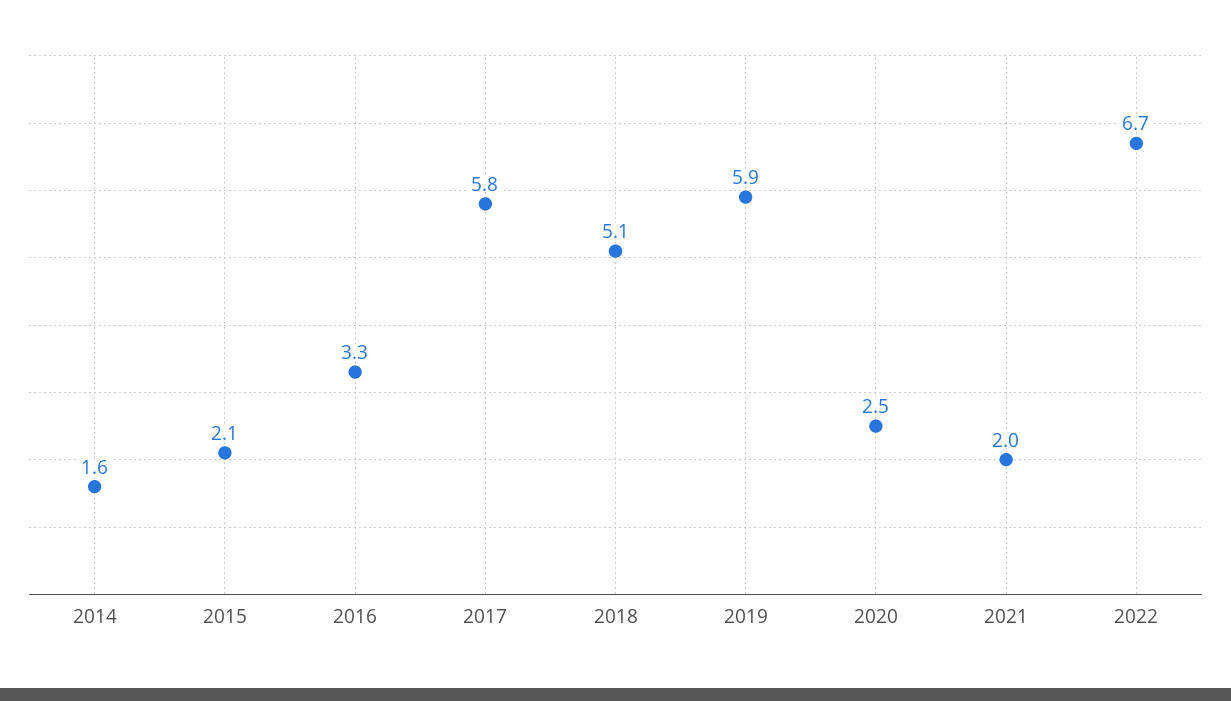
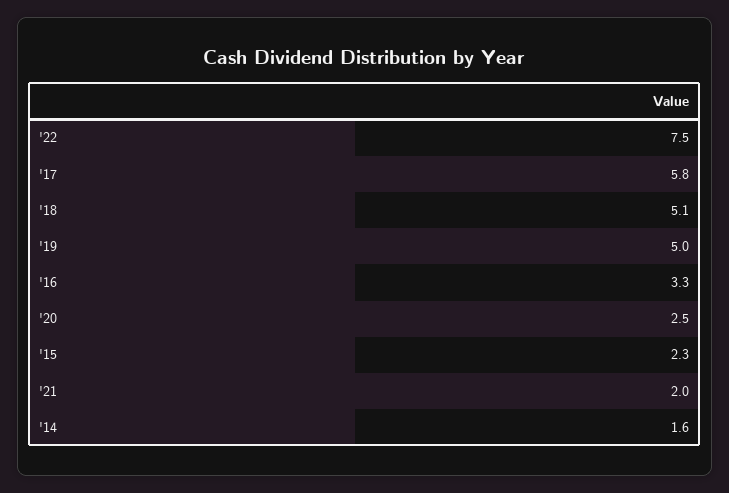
  {
    "2014": 1.6,
-   "2015": 2.1,
+   "2015": 2.3,
    "2016": 3.3,
    "2017": 5.8,
    "2018": 5.1,
-   "2019": 5.9,
+   "2019": 5,
    "2020": 2.5,
    "2021": 2,
-   "2022": 6.7
+   "2022": 7.5
  }

